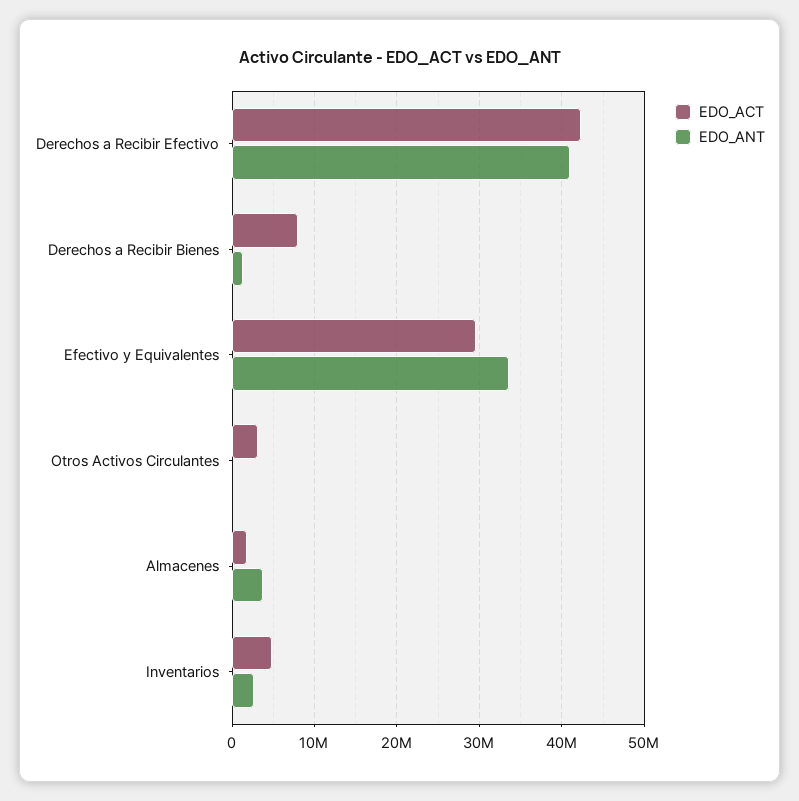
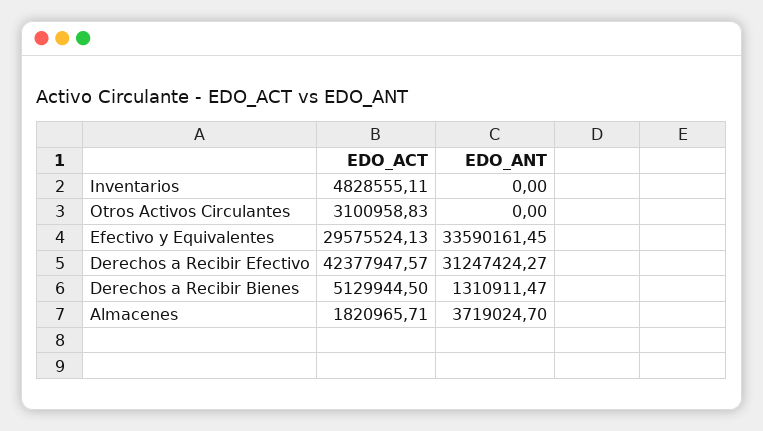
  {
    "EDO_ACT": {
      "Derechos a Recibir Efectivo": 42377947.57,
-     "Derechos a Recibir Bienes": 8000000,
+     "Derechos a Recibir Bienes": 5129944.5,
      "Efectivo y Equivalentes": 29575524.13,
      "Otros Activos Circulantes": 3100958.83,
      "Almacenes": 1820965.71,
      "Inventarios": 4828555.11
    },
    "EDO_ANT": {
-     "Derechos a Recibir Efectivo": 41000000,
+     "Derechos a Recibir Efectivo": 31247424.27,
      "Derechos a Recibir Bienes": 1310911.47,
      "Efectivo y Equivalentes": 33590161.45,
      "Otros Activos Circulantes": 0,
      "Almacenes": 3719024.7,
-     "Inventarios": 3000000
+     "Inventarios": 0
    }
  }

